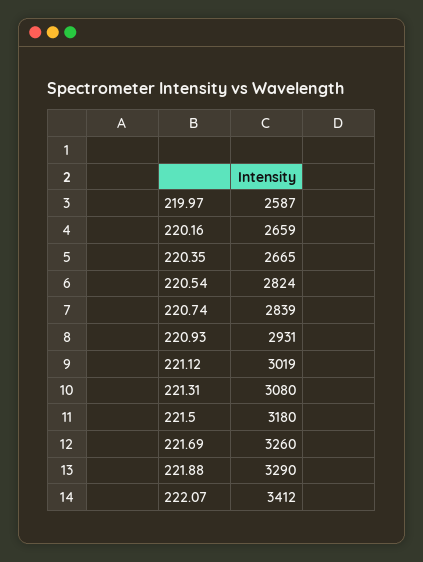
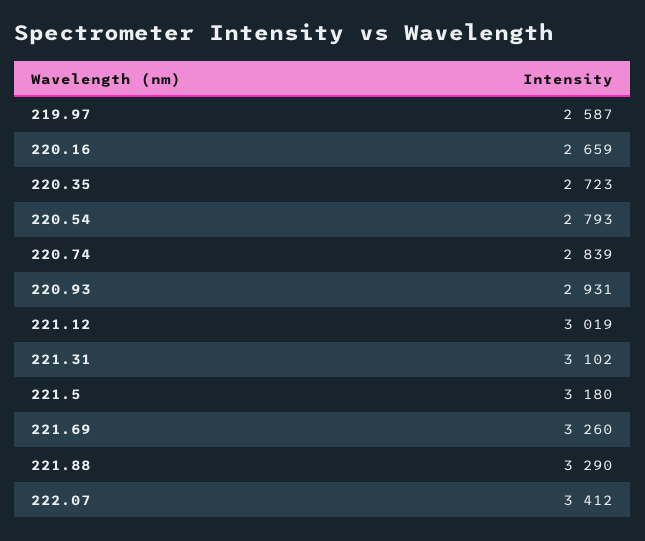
  {
    "219.97": 2587,
    "220.16": 2659,
-   "220.35": 2665,
+   "220.35": 2723,
-   "220.54": 2824,
+   "220.54": 2793,
    "220.74": 2839,
    "220.93": 2931,
    "221.12": 3019,
-   "221.31": 3080,
+   "221.31": 3102,
    "221.5": 3180,
    "221.69": 3260,
    "221.88": 3290,
    "222.07": 3412
  }

